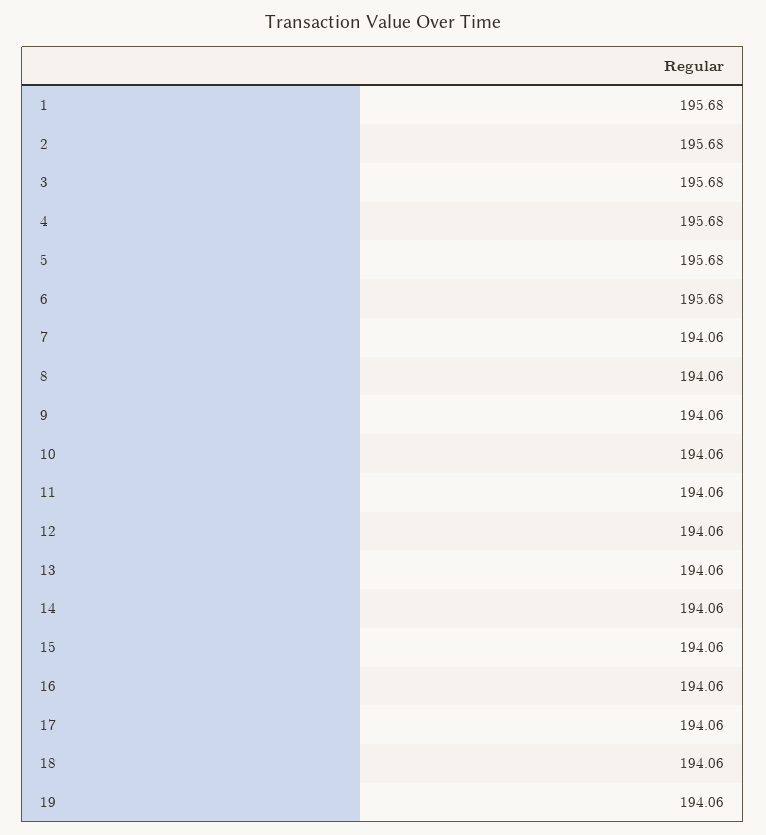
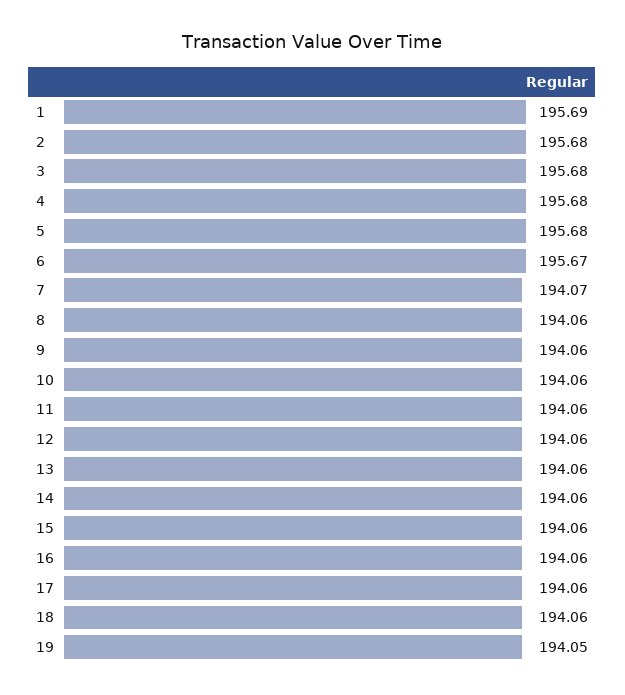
  {
-   "1": 195.68,
+   "1": 195.69,
    "2": 195.68,
    "3": 195.68,
    "4": 195.68,
    "5": 195.68,
-   "6": 195.68,
+   "6": 195.67,
-   "7": 194.06,
+   "7": 194.07,
    "8": 194.06,
    "9": 194.06,
    "10": 194.06,
    "11": 194.06,
    "12": 194.06,
    "13": 194.06,
    "14": 194.06,
    "15": 194.06,
    "16": 194.06,
    "17": 194.06,
    "18": 194.06,
-   "19": 194.06
+   "19": 194.05
  }

